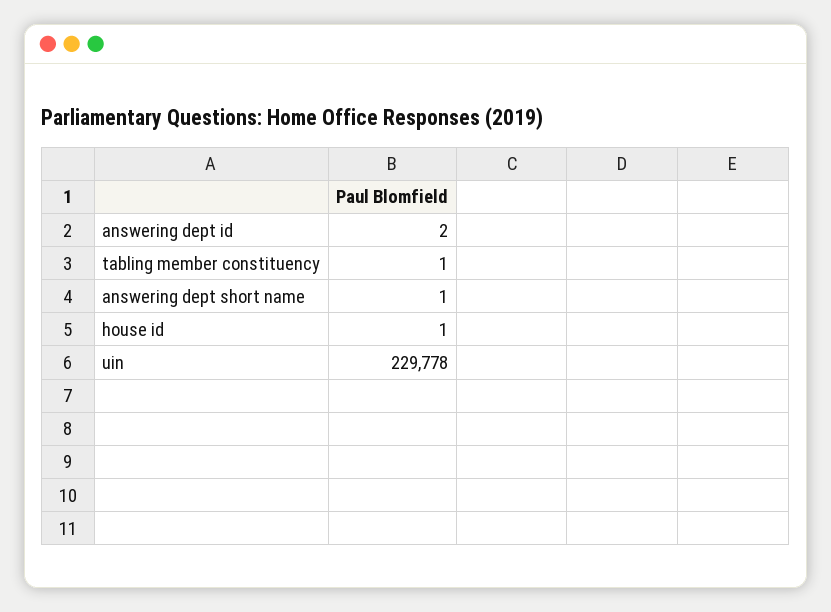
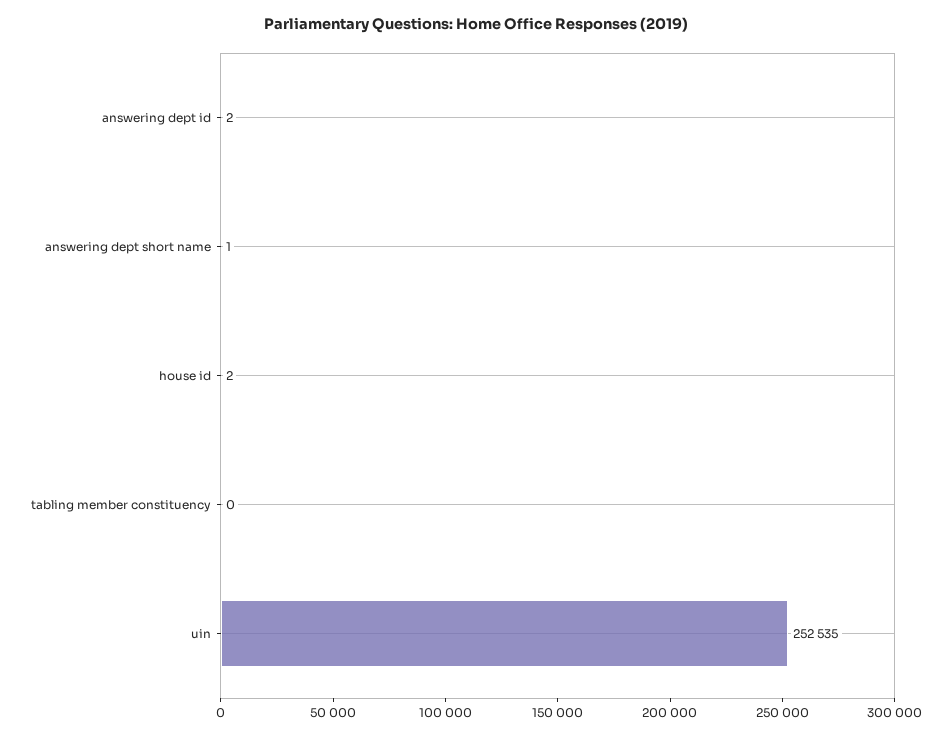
  {
    "answering dept id": 2,
-   "tabling member constituency": 1,
+   "tabling member constituency": 0,
    "answering dept short name": 1,
-   "house id": 1,
+   "house id": 2,
-   "uin": 229778
+   "uin": 252535
  }

